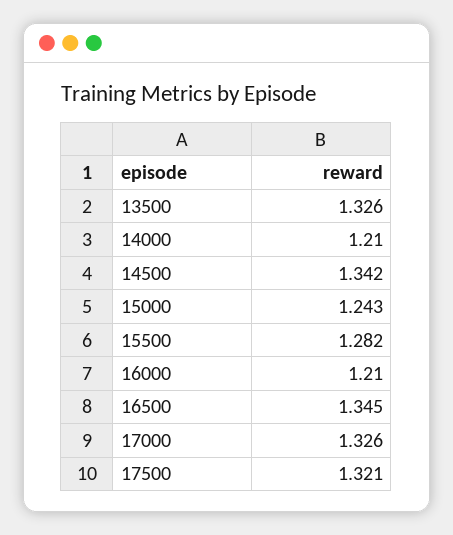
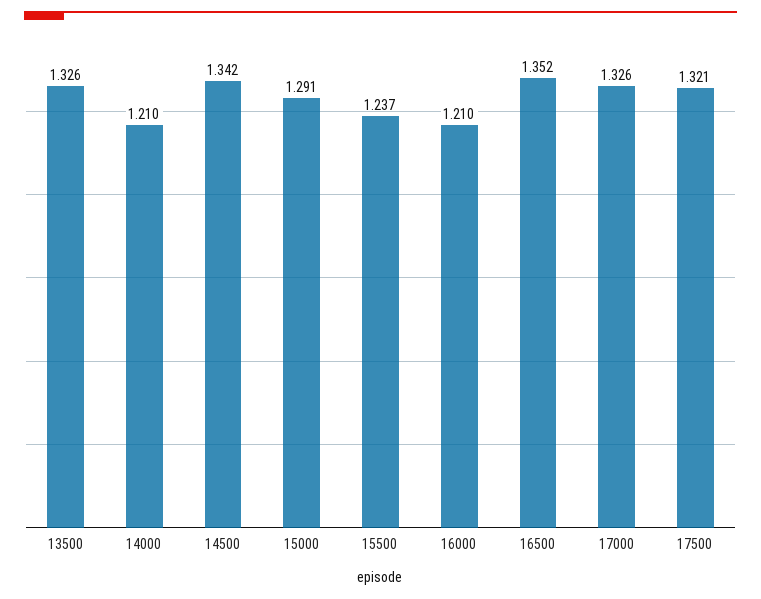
  {
    "13500": 1.326,
    "14000": 1.21,
    "14500": 1.342,
-   "15000": 1.243,
+   "15000": 1.291,
-   "15500": 1.282,
+   "15500": 1.237,
    "16000": 1.21,
-   "16500": 1.345,
+   "16500": 1.352,
    "17000": 1.326,
    "17500": 1.321
  }

